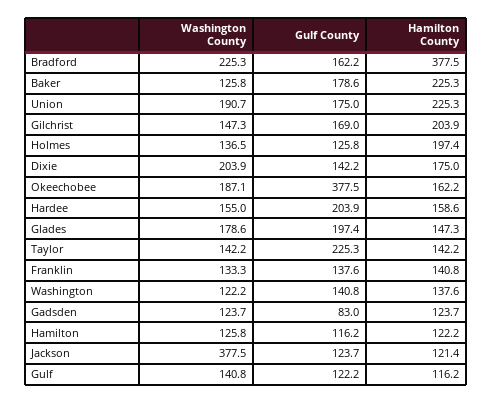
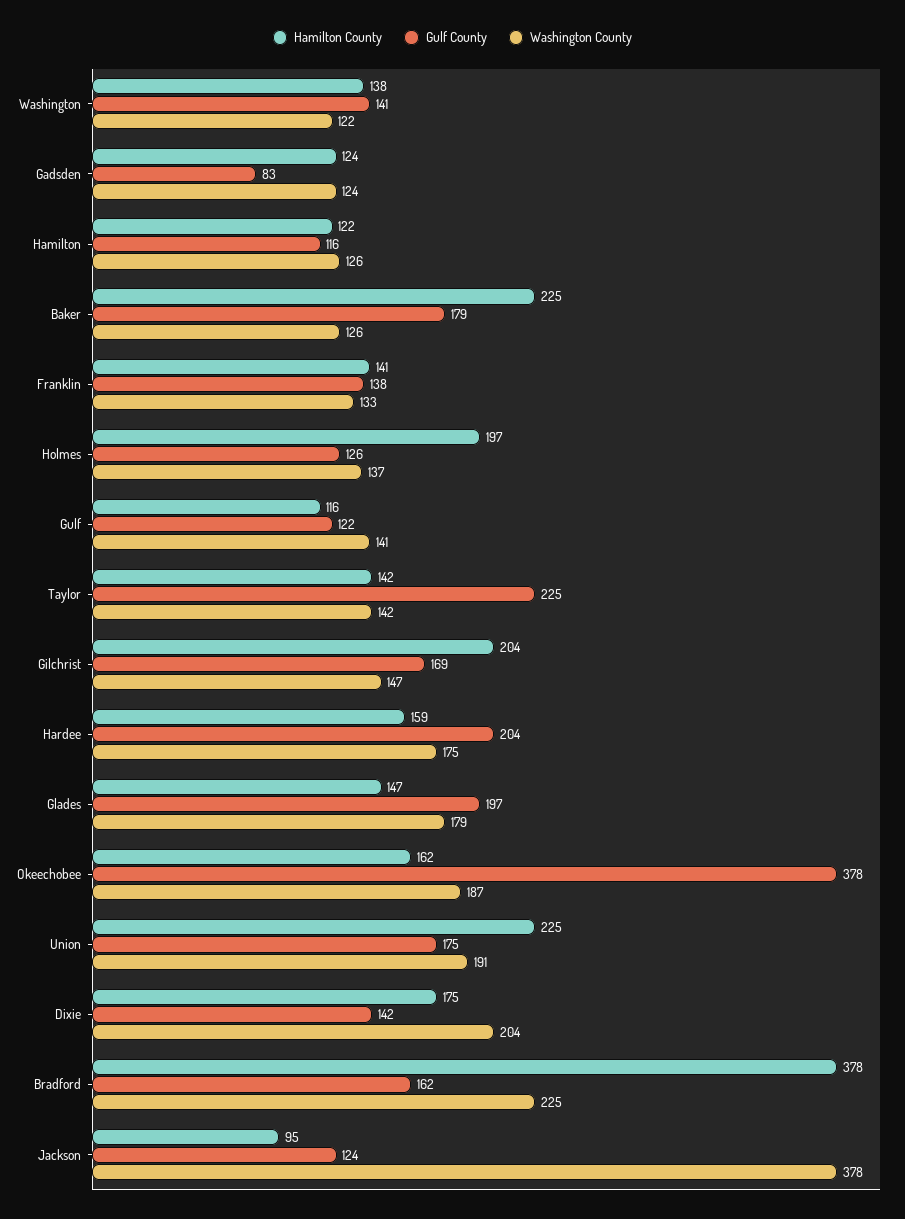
  {
    "Washington County": {
      "Bradford": 225.3,
      "Baker": 125.8,
      "Union": 190.7,
      "Gilchrist": 147.3,
      "Holmes": 136.5,
      "Dixie": 203.9,
      "Okeechobee": 187.1,
-     "Hardee": 155,
+     "Hardee": 175,
      "Glades": 178.6,
      "Taylor": 142.2,
      "Franklin": 133.3,
      "Washington": 122.2,
      "Gadsden": 123.7,
      "Hamilton": 125.8,
      "Jackson": 377.5,
      "Gulf": 140.8
    },
    "Gulf County": {
      "Bradford": 162.2,
      "Baker": 178.6,
      "Union": 175,
      "Gilchrist": 169,
      "Holmes": 125.8,
      "Dixie": 142.2,
      "Okeechobee": 377.5,
      "Hardee": 203.9,
      "Glades": 197.4,
      "Taylor": 225.3,
      "Franklin": 137.6,
      "Washington": 140.8,
      "Gadsden": 83,
      "Hamilton": 116.2,
      "Jackson": 123.7,
      "Gulf": 122.2
    },
    "Hamilton County": {
      "Bradford": 377.5,
      "Baker": 225.3,
      "Union": 225.3,
      "Gilchrist": 203.9,
      "Holmes": 197.4,
      "Dixie": 175,
      "Okeechobee": 162.2,
      "Hardee": 158.6,
      "Glades": 147.3,
      "Taylor": 142.2,
      "Franklin": 140.8,
      "Washington": 137.6,
      "Gadsden": 123.7,
      "Hamilton": 122.2,
-     "Jackson": 121.4,
+     "Jackson": 95,
      "Gulf": 116.2
    }
  }

